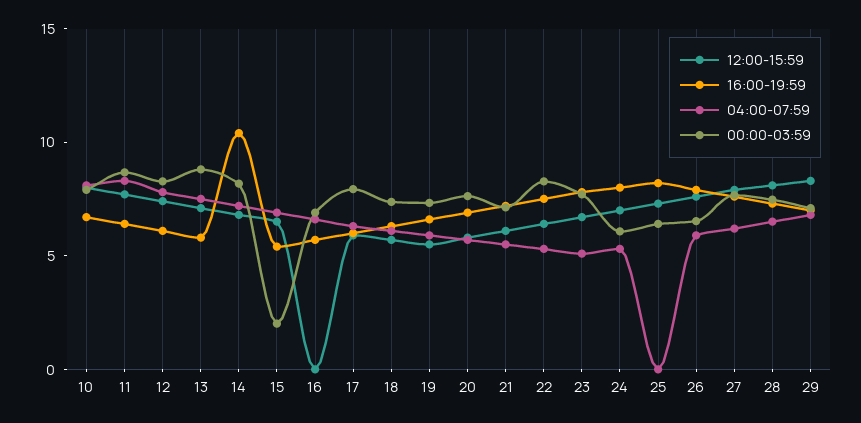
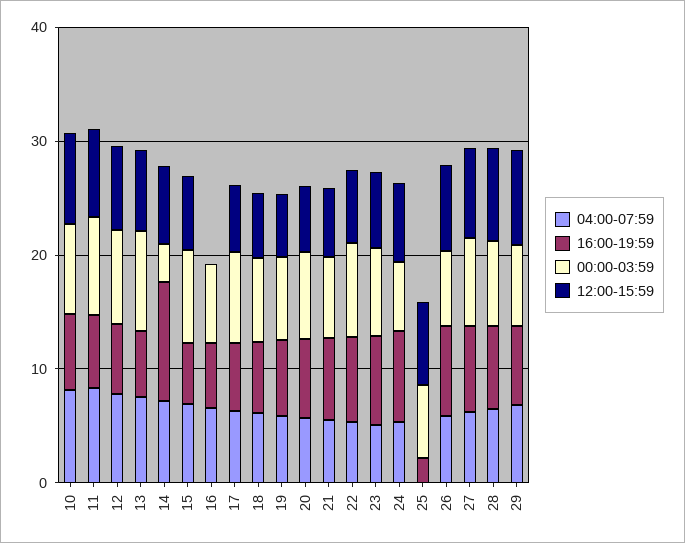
  {
    "12:00-15:59": {
      "10": 8,
      "11": 8,
      "12": 7,
      "13": 7,
      "14": 7,
      "15": 7,
      "16": 0,
      "17": 6,
      "18": 6,
      "19": 6,
      "20": 6,
      "21": 6,
      "22": 6,
      "23": 7,
      "24": 7,
      "25": 7,
      "26": 8,
      "27": 8,
      "28": 8,
      "29": 8
    },
    "16:00-19:59": {
      "10": 7,
      "11": 6,
      "12": 6,
      "13": 6,
      "14": 10,
      "15": 5,
      "16": 6,
      "17": 6,
      "18": 6,
      "19": 7,
      "20": 7,
      "21": 7,
      "22": 8,
      "23": 8,
      "24": 8,
-     "25": 8,
+     "25": 2,
      "26": 8,
      "27": 8,
      "28": 7,
      "29": 7
    },
    "04:00-07:59": {
      "10": 8,
      "11": 8,
      "12": 8,
      "13": 8,
      "14": 7,
      "15": 7,
      "16": 7,
      "17": 6,
      "18": 6,
      "19": 6,
      "20": 6,
      "21": 6,
      "22": 5,
      "23": 5,
      "24": 5,
      "25": 0,
      "26": 6,
      "27": 6,
      "28": 7,
      "29": 7
    },
    "00:00-03:59": {
      "10": 8,
      "11": 9,
      "12": 8,
      "13": 9,
-     "14": 8,
+     "14": 4,
-     "15": 2,
+     "15": 8,
      "16": 7,
      "17": 8,
      "18": 7,
      "19": 7,
      "20": 8,
      "21": 7,
      "22": 8,
      "23": 8,
      "24": 6,
      "25": 6,
      "26": 7,
      "27": 8,
      "28": 7,
      "29": 7
    }
  }

